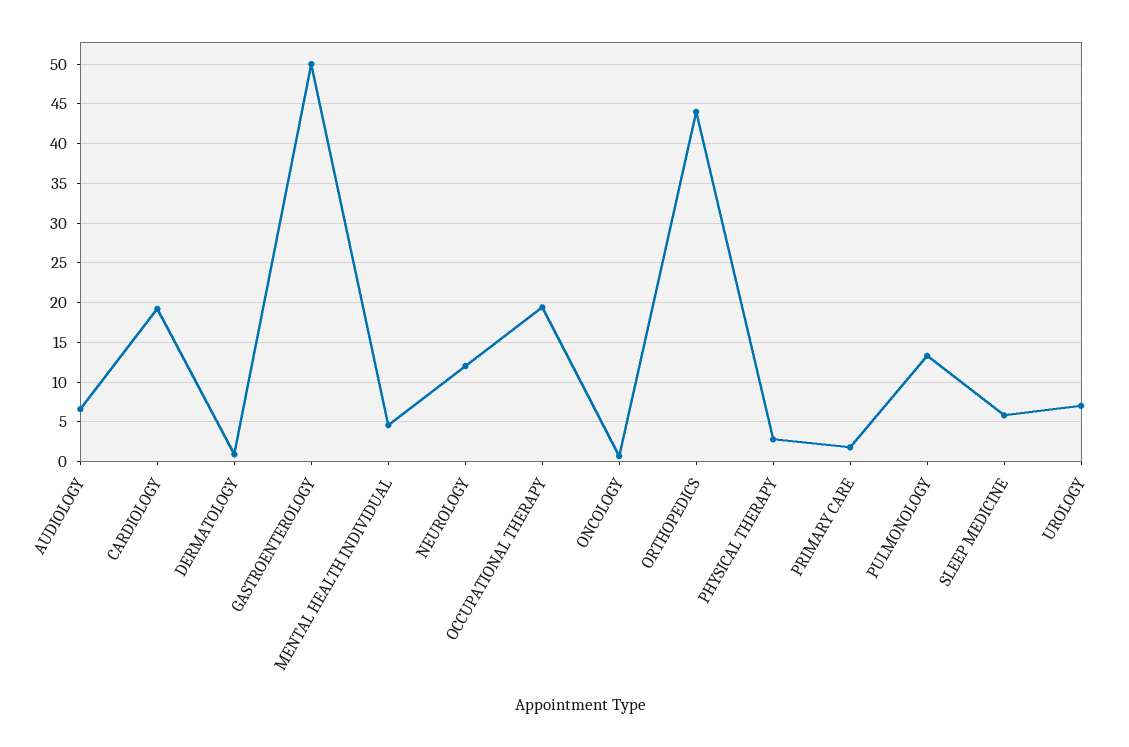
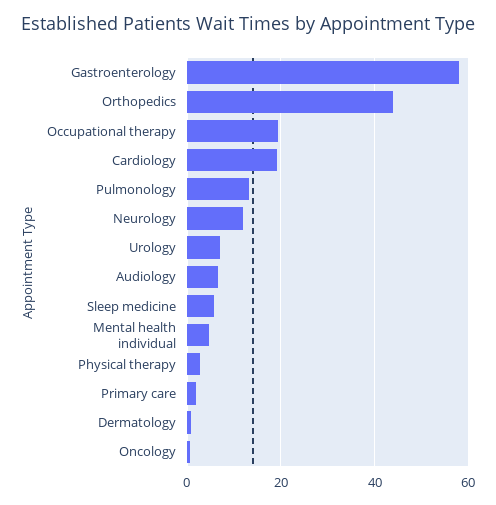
  {
    "AUDIOLOGY": 7,
    "CARDIOLOGY": 19,
    "DERMATOLOGY": 1,
-   "GASTROENTEROLOGY": 50,
+   "GASTROENTEROLOGY": 58,
    "MENTAL HEALTH INDIVIDUAL": 5,
    "NEUROLOGY": 12,
    "OCCUPATIONAL THERAPY": 19,
    "ONCOLOGY": 1,
    "ORTHOPEDICS": 44,
    "PHYSICAL THERAPY": 3,
    "PRIMARY CARE": 2,
    "PULMONOLOGY": 13,
    "SLEEP MEDICINE": 6,
    "UROLOGY": 7
  }

